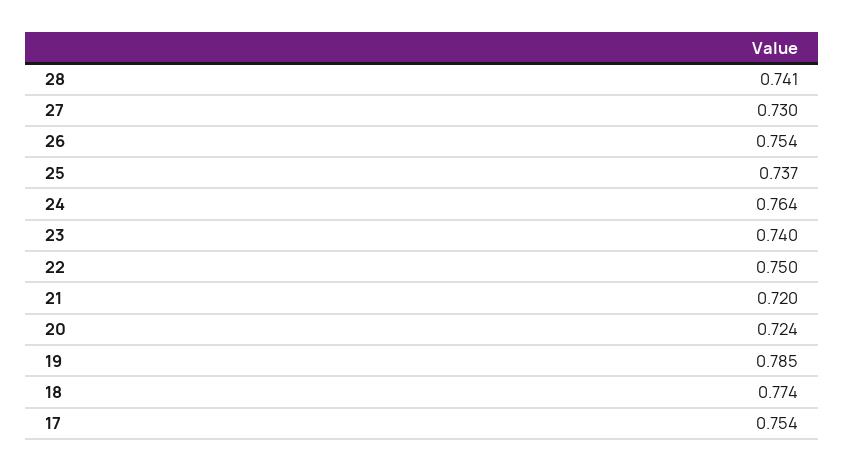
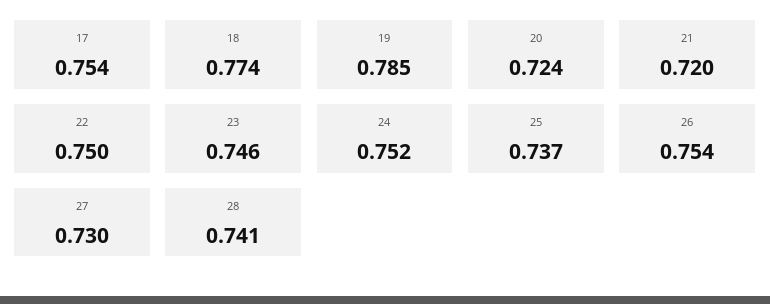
  {
    "28": 0.741,
    "27": 0.73,
    "26": 0.754,
    "25": 0.737,
-   "24": 0.764,
+   "24": 0.752,
-   "23": 0.74,
+   "23": 0.746,
    "22": 0.75,
    "21": 0.72,
    "20": 0.724,
    "19": 0.785,
    "18": 0.774,
    "17": 0.754
  }

